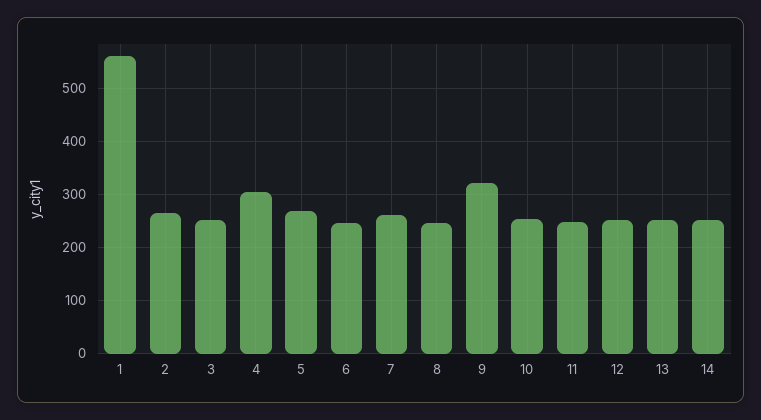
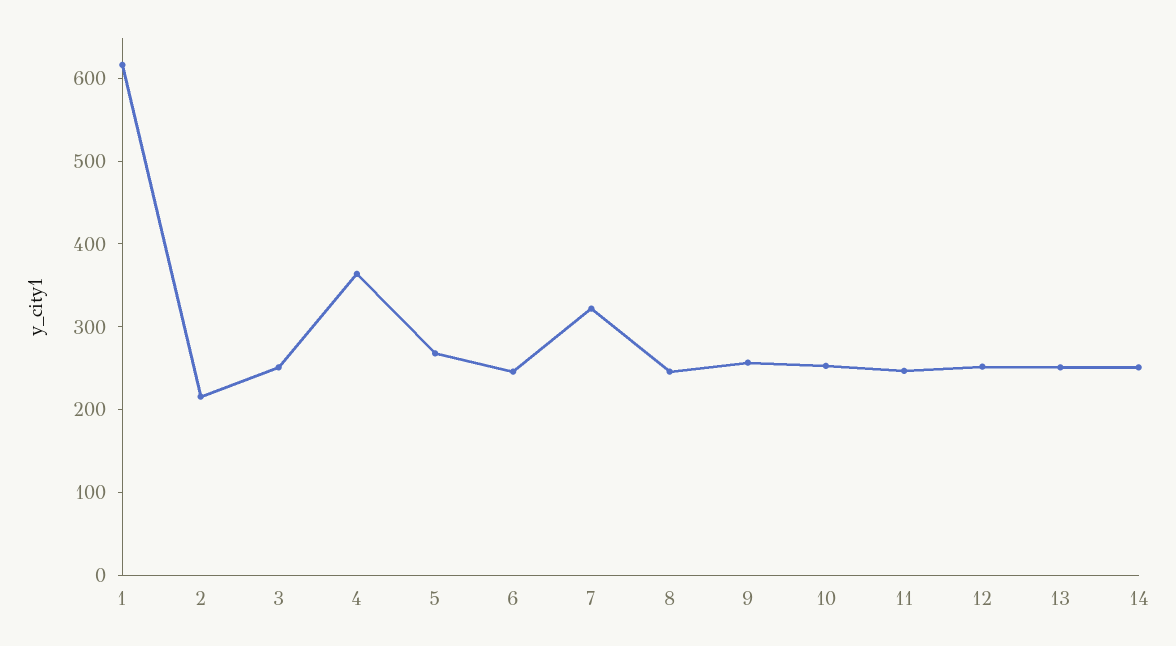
  {
-   "1": 560,
+   "1": 620,
-   "2": 260,
+   "2": 220,
    "3": 260,
-   "4": 300,
+   "4": 360,
    "5": 260,
    "6": 240,
-   "7": 260,
+   "7": 320,
    "8": 240,
-   "9": 320,
+   "9": 260,
    "10": 260,
    "11": 240,
    "12": 260,
    "13": 260,
    "14": 260
  }

